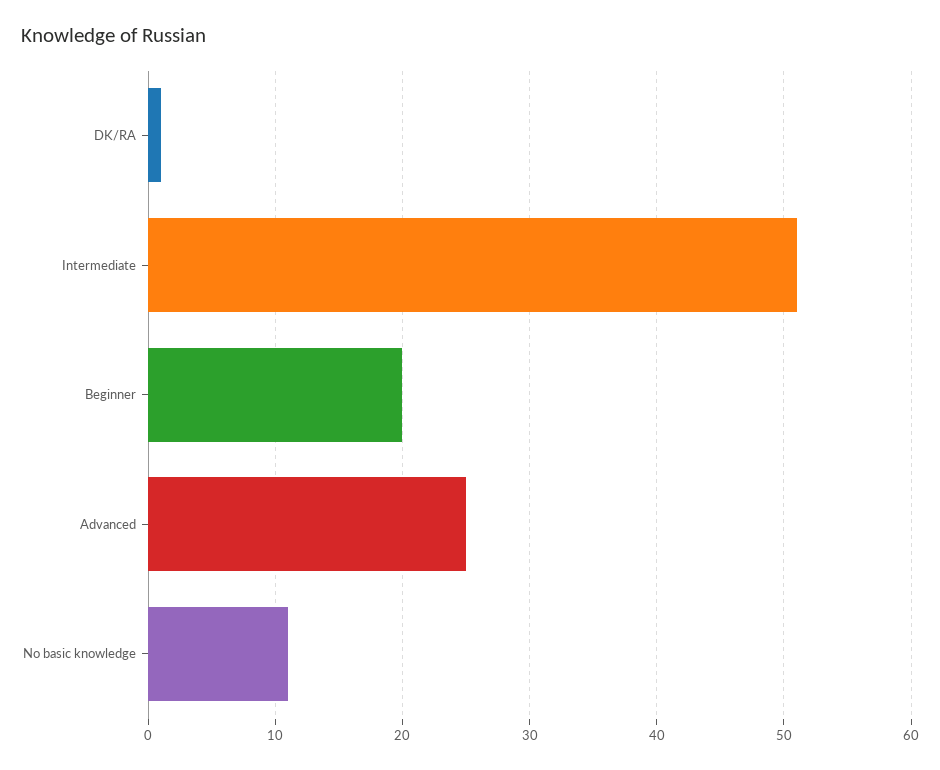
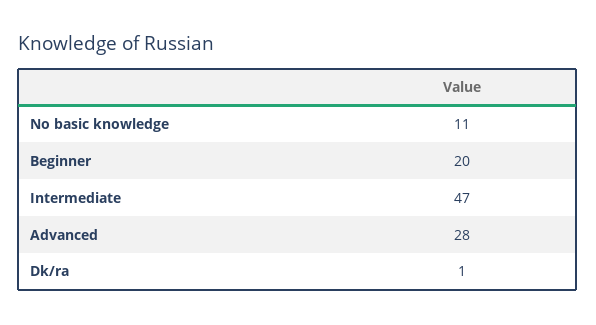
  {
    "DK/RA": 1,
-   "Intermediate": 51,
+   "Intermediate": 47,
    "Beginner": 20,
-   "Advanced": 25,
+   "Advanced": 28,
    "No basic knowledge": 11
  }

